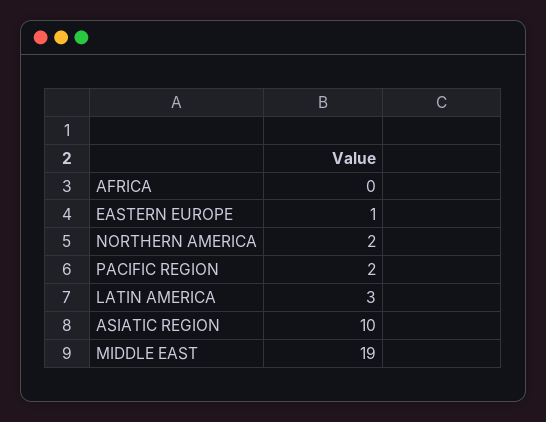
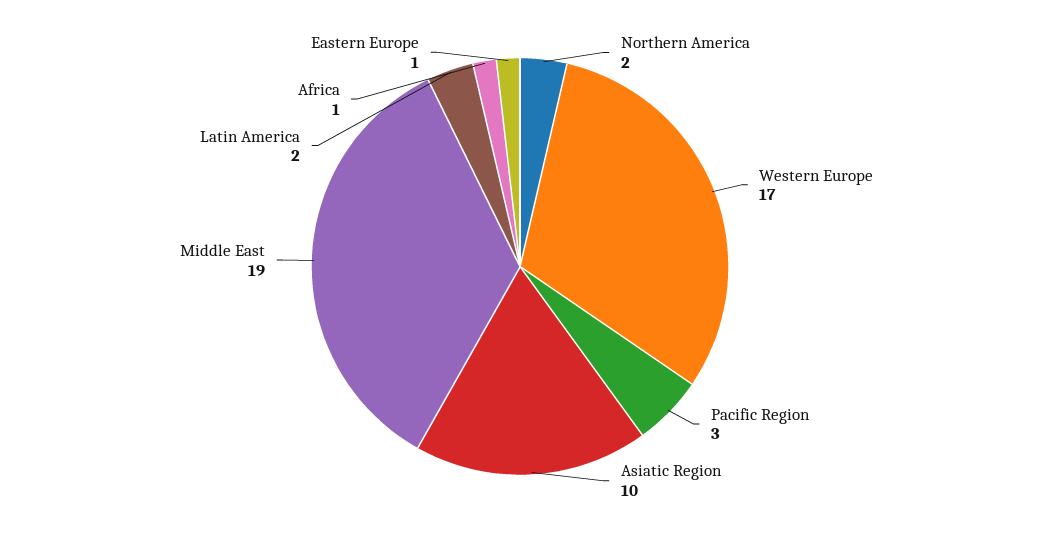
  {
-   "AFRICA": 0,
+   "AFRICA": 1,
    "EASTERN EUROPE": 1,
    "NORTHERN AMERICA": 2,
-   "PACIFIC REGION": 2,
+   "PACIFIC REGION": 3,
-   "LATIN AMERICA": 3,
+   "LATIN AMERICA": 2,
    "ASIATIC REGION": 10,
-   "MIDDLE EAST": 19
+   "MIDDLE EAST": 19,
+   "Western Europe": 17
  }

